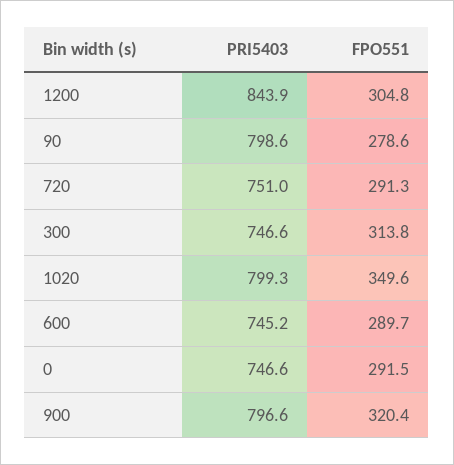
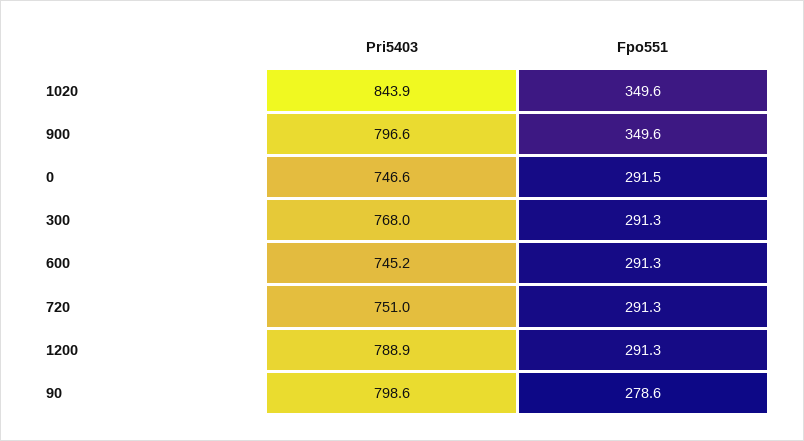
  {
    "PRI5403": {
-     "1200": 843.9,
+     "1200": 788.9,
      "90": 798.6,
      "720": 751,
-     "300": 746.6,
+     "300": 768,
-     "1020": 799.3,
+     "1020": 843.9,
      "600": 745.2,
      "0": 746.6,
      "900": 796.6
    },
    "FPO551": {
-     "1200": 304.8,
+     "1200": 291.3,
      "90": 278.6,
      "720": 291.3,
-     "300": 313.8,
+     "300": 291.3,
      "1020": 349.6,
-     "600": 289.7,
+     "600": 291.3,
      "0": 291.5,
-     "900": 320.4
+     "900": 349.6
    }
  }

